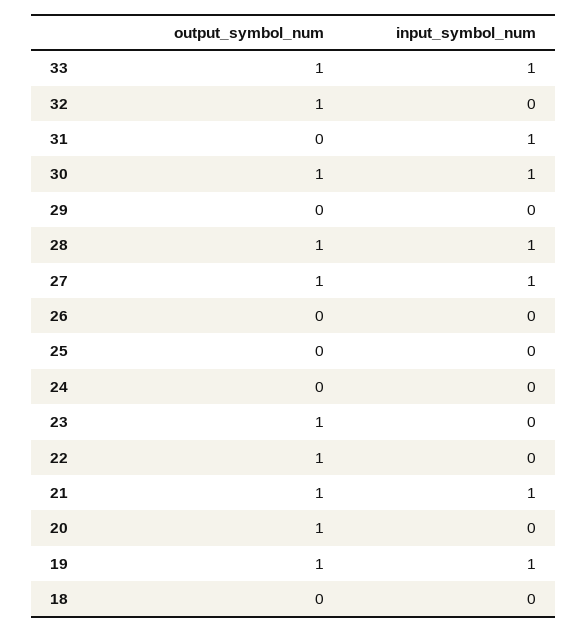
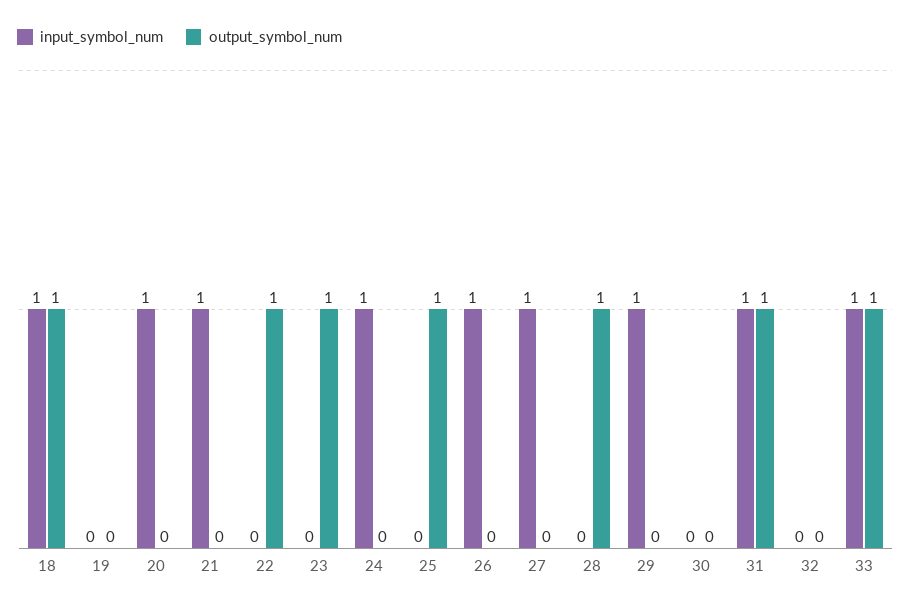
  {
    "output_symbol_num": {
      "33": 1,
-     "32": 1,
+     "32": 0,
-     "31": 0,
+     "31": 1,
-     "30": 1,
+     "30": 0,
      "29": 0,
      "28": 1,
-     "27": 1,
+     "27": 0,
      "26": 0,
-     "25": 0,
+     "25": 1,
      "24": 0,
      "23": 1,
      "22": 1,
-     "21": 1,
+     "21": 0,
-     "20": 1,
+     "20": 0,
-     "19": 1,
+     "19": 0,
-     "18": 0
+     "18": 1
    },
    "input_symbol_num": {
      "33": 1,
      "32": 0,
      "31": 1,
-     "30": 1,
+     "30": 0,
-     "29": 0,
+     "29": 1,
-     "28": 1,
+     "28": 0,
      "27": 1,
-     "26": 0,
+     "26": 1,
      "25": 0,
-     "24": 0,
+     "24": 1,
      "23": 0,
      "22": 0,
      "21": 1,
-     "20": 0,
+     "20": 1,
-     "19": 1,
+     "19": 0,
-     "18": 0
+     "18": 1
    }
  }

